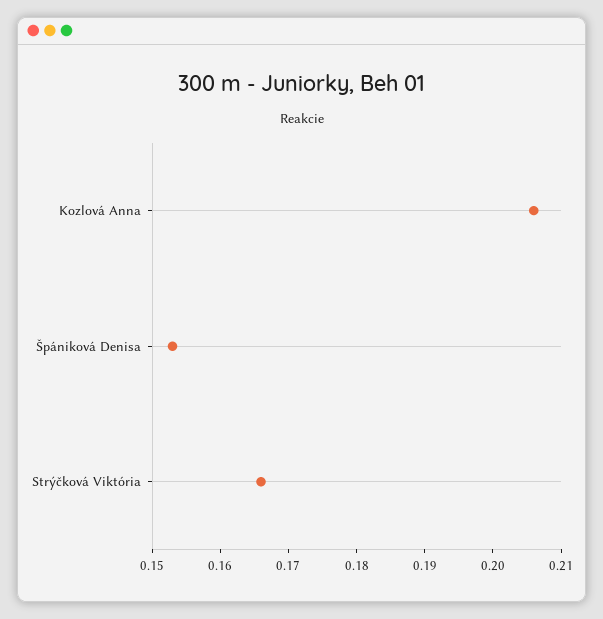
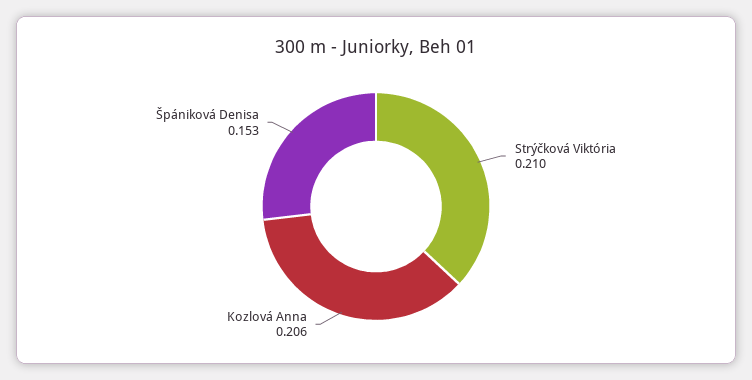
  {
    "Kozlová Anna": 0.206,
    "Špániková Denisa": 0.153,
-   "Strýčková Viktória": 0.165
+   "Strýčková Viktória": 0.21
  }

